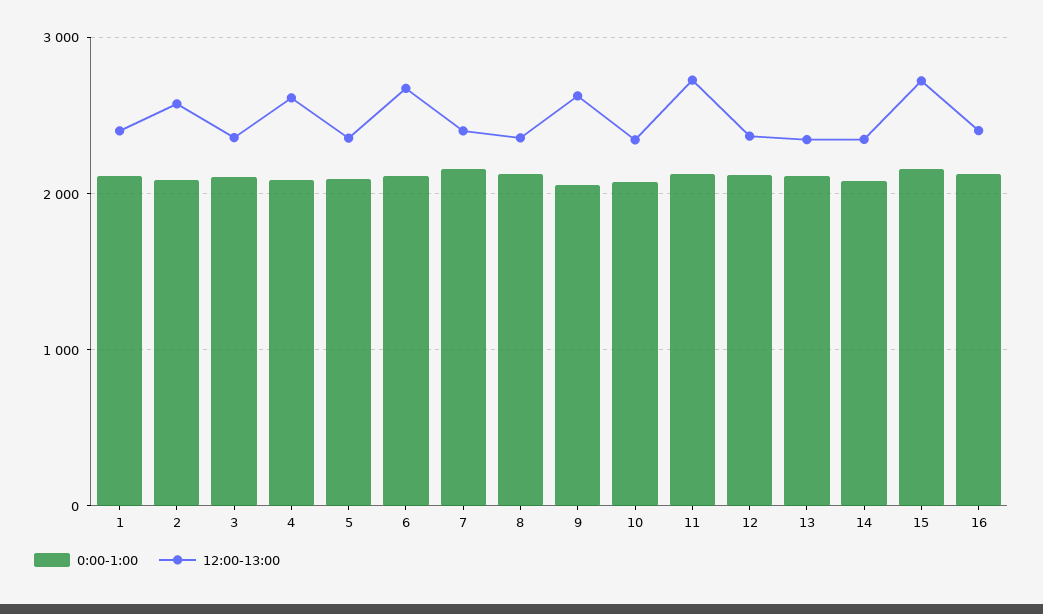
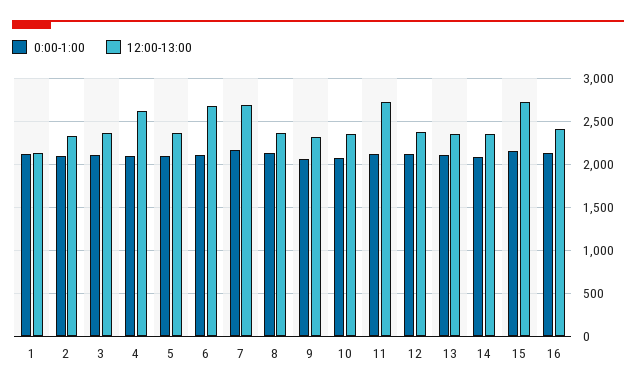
  {
    "0:00-1:00": {
      "1": 2100,
      "2": 2100,
      "3": 2100,
      "4": 2100,
      "5": 2100,
      "6": 2100,
      "7": 2200,
      "8": 2100,
      "9": 2100,
      "10": 2100,
      "11": 2100,
      "12": 2100,
      "13": 2100,
      "14": 2100,
      "15": 2200,
      "16": 2100
    },
    "12:00-13:00": {
-     "1": 2400,
+     "1": 2100,
-     "2": 2600,
+     "2": 2300,
      "3": 2400,
      "4": 2600,
      "5": 2400,
      "6": 2700,
-     "7": 2400,
+     "7": 2700,
      "8": 2400,
-     "9": 2600,
+     "9": 2300,
      "10": 2300,
      "11": 2700,
      "12": 2400,
      "13": 2300,
      "14": 2300,
      "15": 2700,
      "16": 2400
    }
  }

